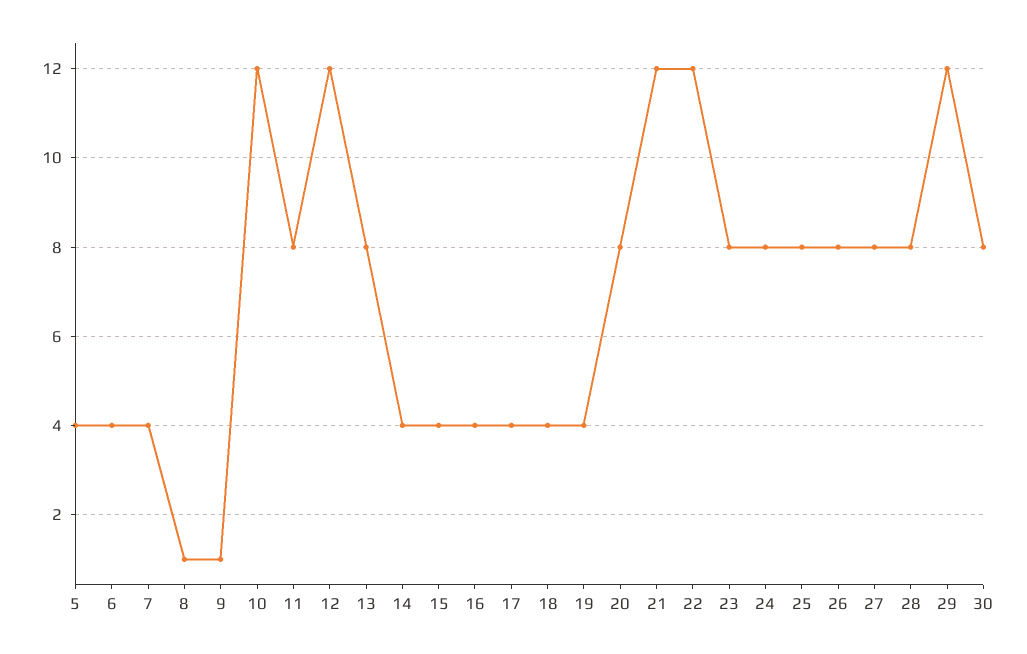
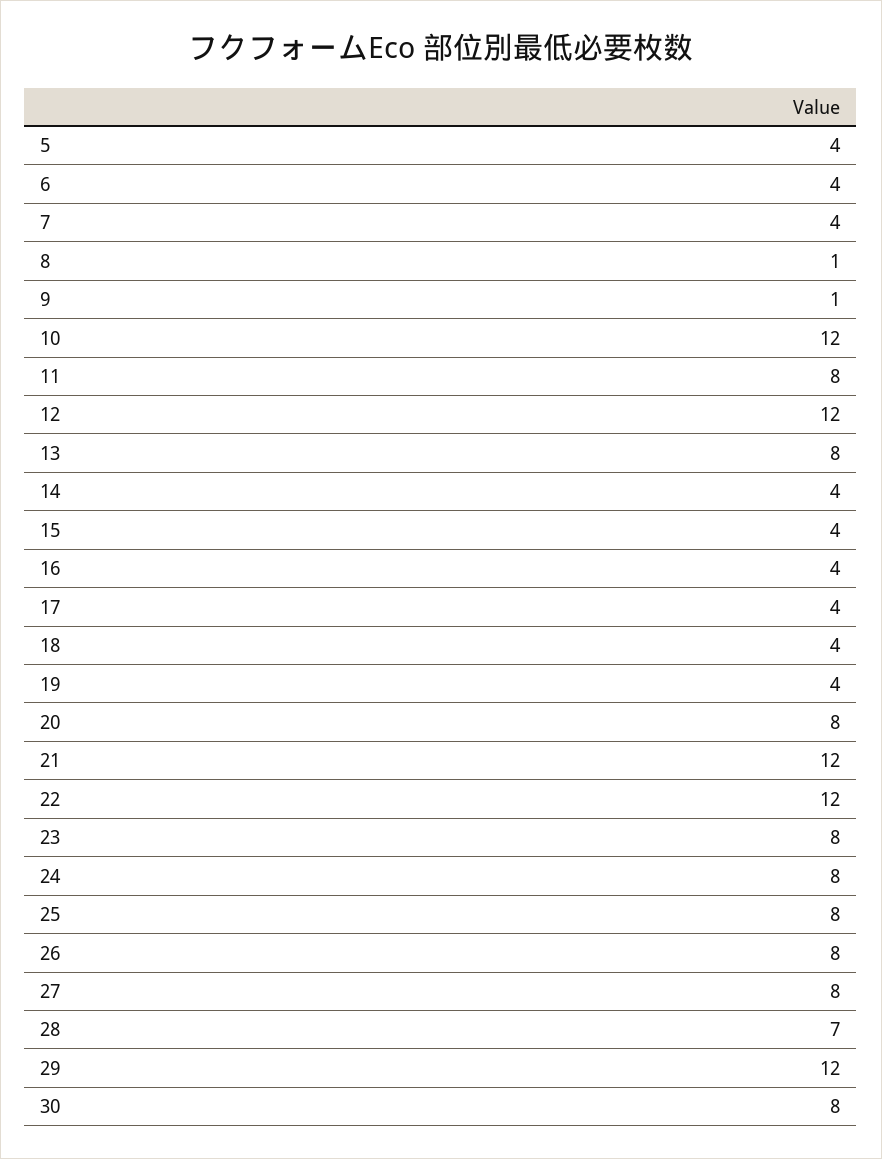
  {
    "5": 4,
    "6": 4,
    "7": 4,
    "8": 1,
    "9": 1,
    "10": 12,
    "11": 8,
    "12": 12,
    "13": 8,
    "14": 4,
    "15": 4,
    "16": 4,
    "17": 4,
    "18": 4,
    "19": 4,
    "20": 8,
    "21": 12,
    "22": 12,
    "23": 8,
    "24": 8,
    "25": 8,
    "26": 8,
    "27": 8,
-   "28": 8,
+   "28": 7,
    "29": 12,
    "30": 8
  }

